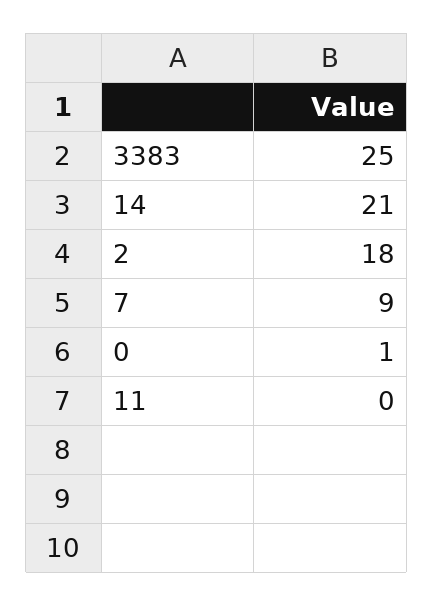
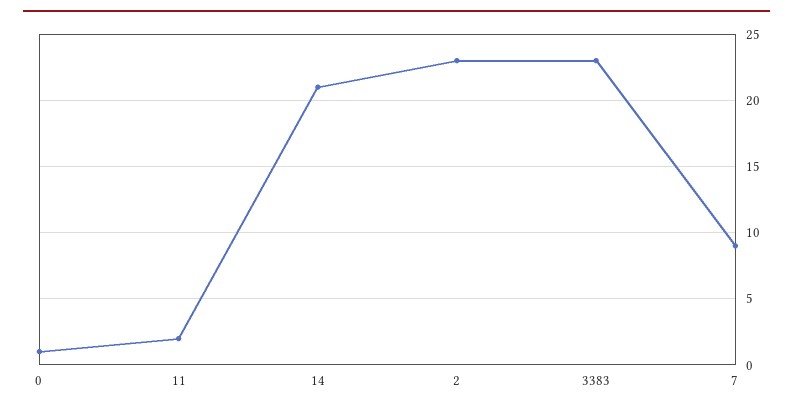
  {
-   "3383": 25,
+   "3383": 23,
    "14": 21,
-   "2": 18,
+   "2": 23,
    "7": 9,
    "0": 1,
-   "11": 0
+   "11": 2
  }

